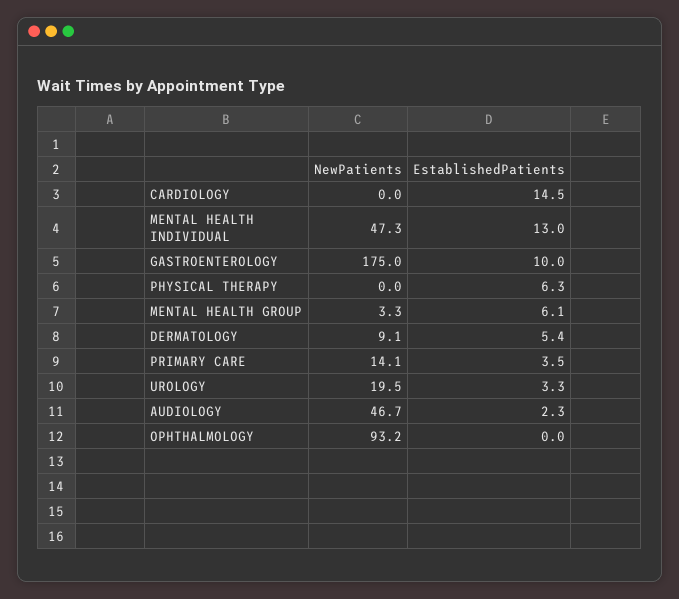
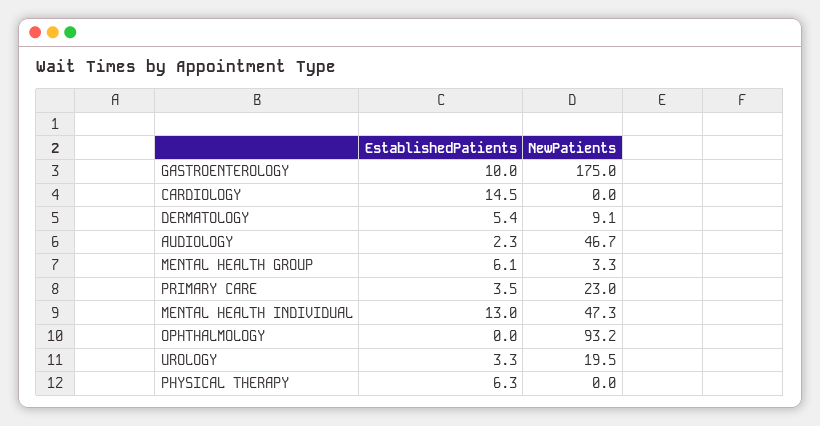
  {
    "NewPatients": {
      "CARDIOLOGY": 0,
      "MENTAL HEALTH INDIVIDUAL": 47.3,
      "GASTROENTEROLOGY": 175,
      "PHYSICAL THERAPY": 0,
      "MENTAL HEALTH GROUP": 3.3,
      "DERMATOLOGY": 9.1,
-     "PRIMARY CARE": 14.1,
+     "PRIMARY CARE": 23,
      "UROLOGY": 19.5,
      "AUDIOLOGY": 46.7,
      "OPHTHALMOLOGY": 93.2
    },
    "EstablishedPatients": {
      "CARDIOLOGY": 14.5,
      "MENTAL HEALTH INDIVIDUAL": 13,
      "GASTROENTEROLOGY": 10,
      "PHYSICAL THERAPY": 6.3,
      "MENTAL HEALTH GROUP": 6.1,
      "DERMATOLOGY": 5.4,
      "PRIMARY CARE": 3.5,
      "UROLOGY": 3.3,
      "AUDIOLOGY": 2.3,
      "OPHTHALMOLOGY": 0
    }
  }

